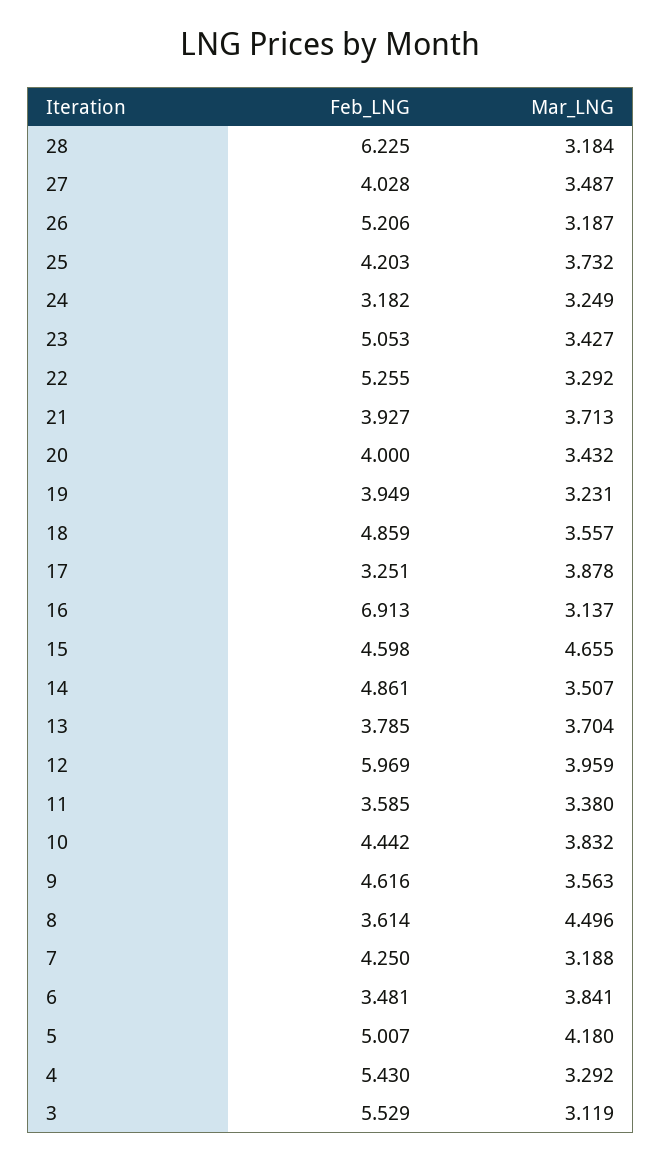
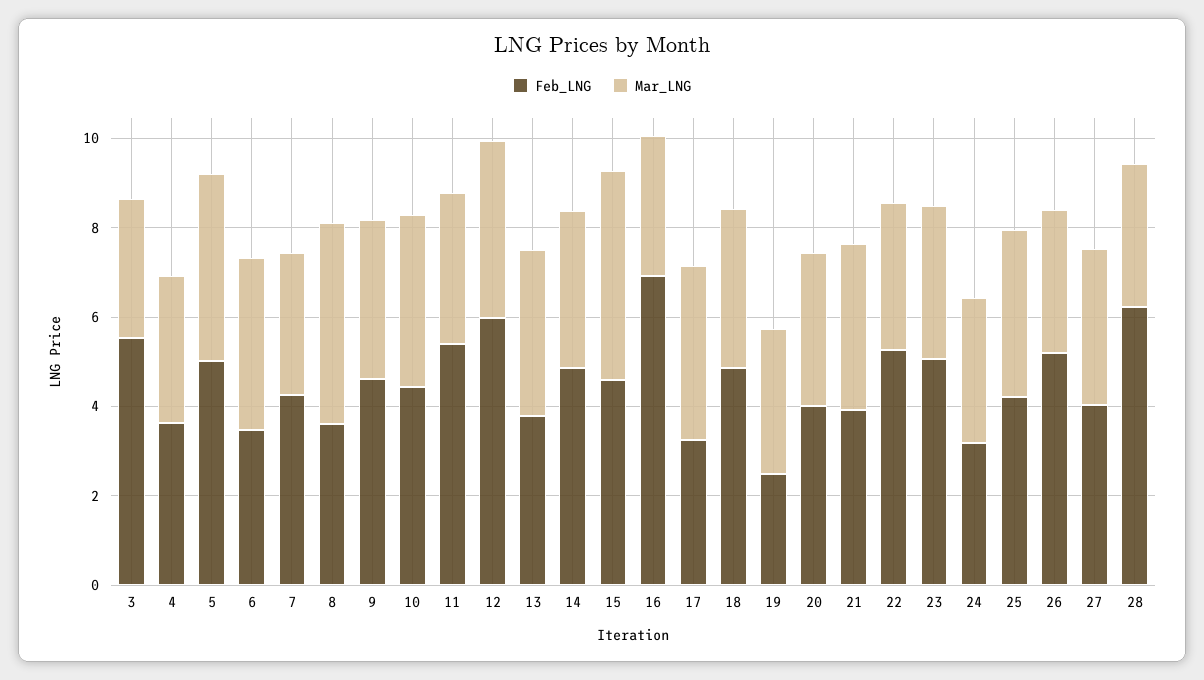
  {
    "Feb_LNG": {
      "28": 6.225,
      "27": 4.028,
      "26": 5.206,
      "25": 4.203,
      "24": 3.182,
      "23": 5.053,
      "22": 5.255,
      "21": 3.927,
      "20": 4,
-     "19": 3.949,
+     "19": 2.5,
      "18": 4.859,
      "17": 3.251,
      "16": 6.913,
      "15": 4.598,
      "14": 4.861,
      "13": 3.785,
      "12": 5.969,
-     "11": 3.585,
+     "11": 5.5,
      "10": 4.442,
      "9": 4.616,
      "8": 3.614,
      "7": 4.25,
      "6": 3.481,
      "5": 5.007,
-     "4": 5.43,
+     "4": 3.5,
      "3": 5.529
    },
    "Mar_LNG": {
      "28": 3.184,
      "27": 3.487,
      "26": 3.187,
      "25": 3.732,
      "24": 3.249,
      "23": 3.427,
      "22": 3.292,
      "21": 3.713,
      "20": 3.432,
      "19": 3.231,
      "18": 3.557,
      "17": 3.878,
      "16": 3.137,
      "15": 4.655,
      "14": 3.507,
      "13": 3.704,
      "12": 3.959,
      "11": 3.38,
      "10": 3.832,
      "9": 3.563,
      "8": 4.496,
      "7": 3.188,
      "6": 3.841,
      "5": 4.18,
      "4": 3.292,
      "3": 3.119
    }
  }

